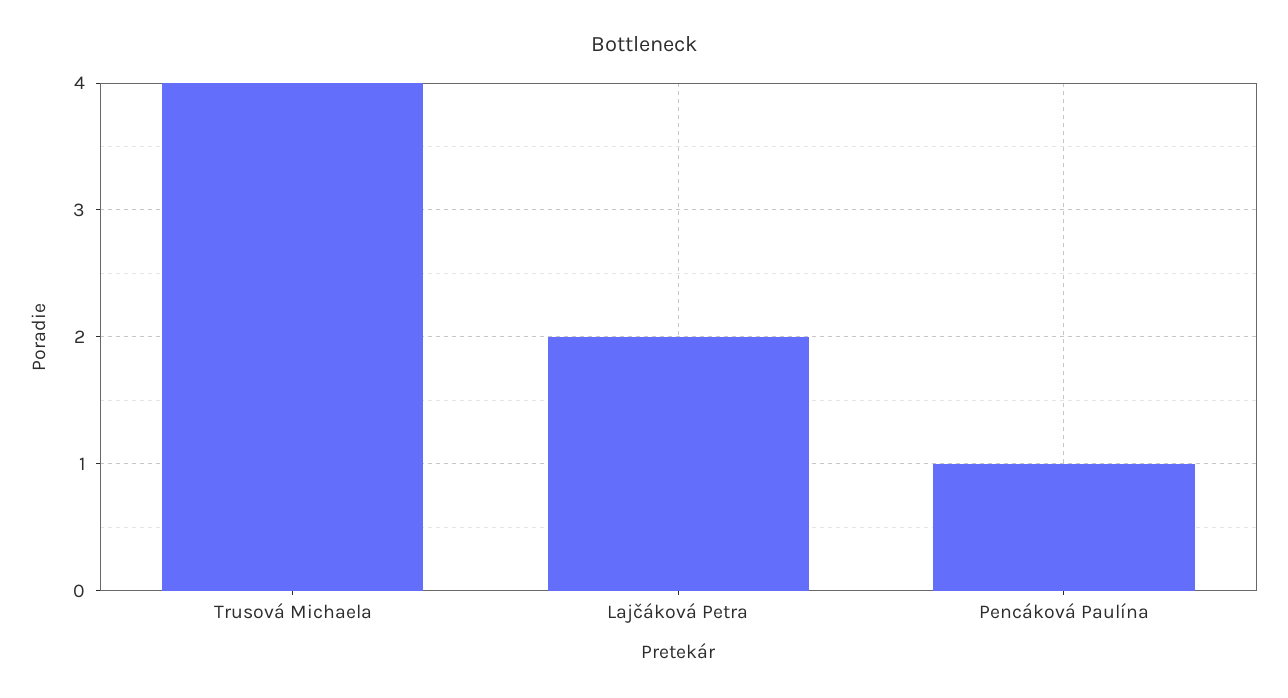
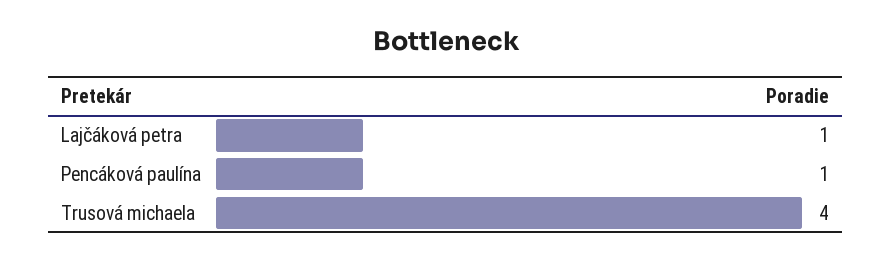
  {
    "Trusová Michaela": 4,
-   "Lajčáková Petra": 2,
+   "Lajčáková Petra": 1,
    "Pencáková Paulína": 1
  }

